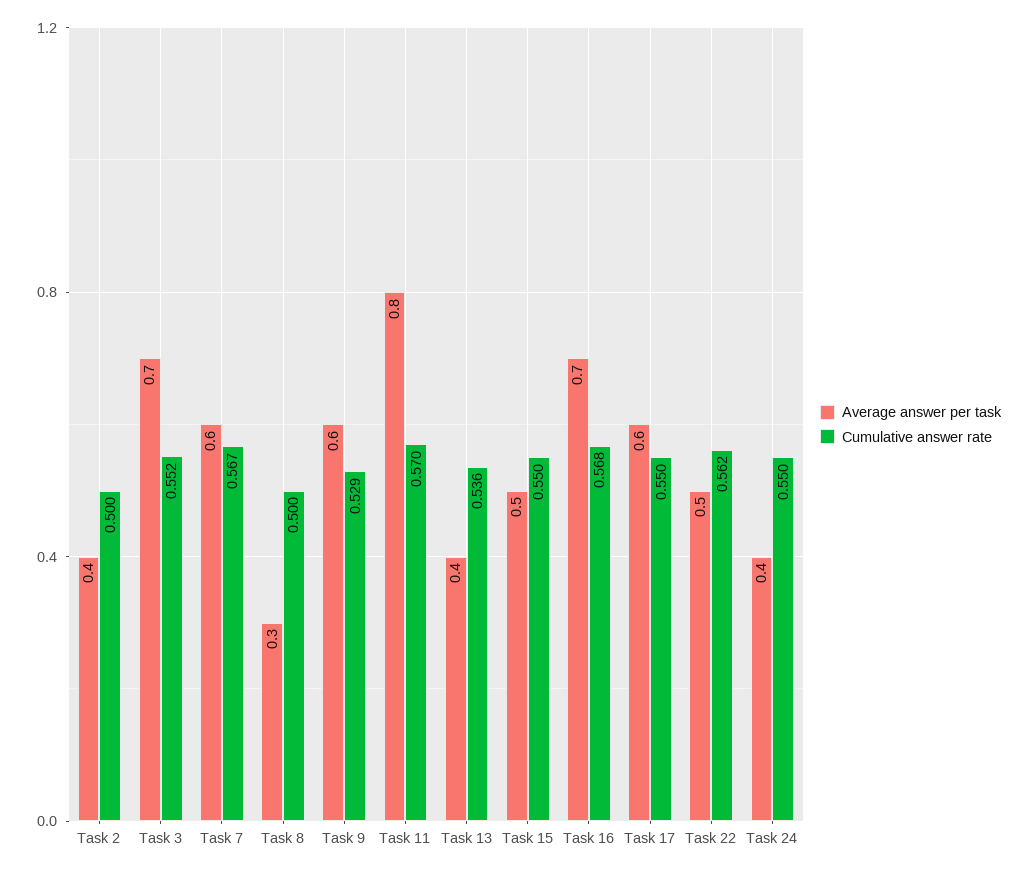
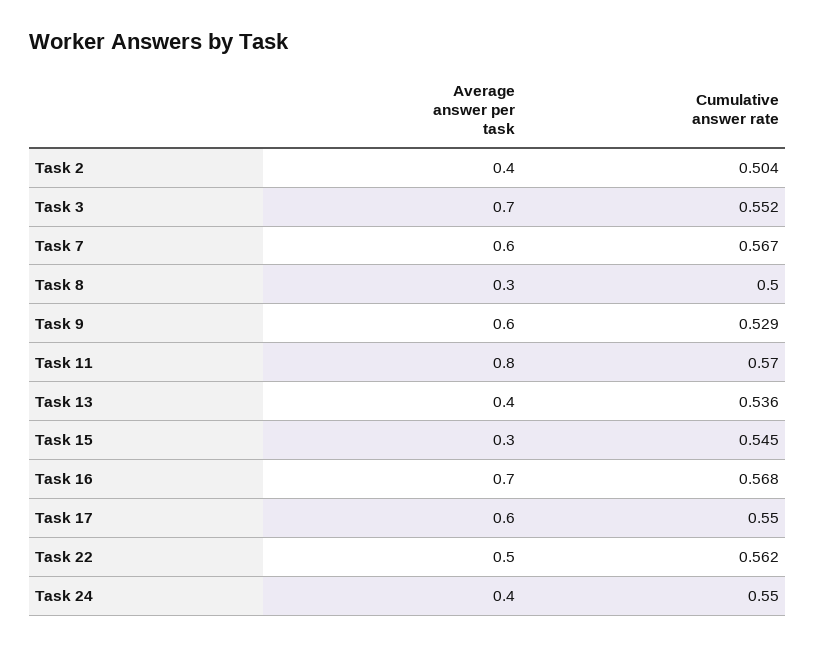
  {
    "Average answer per task": {
      "Task 2": 0.4,
      "Task 3": 0.7,
      "Task 7": 0.6,
      "Task 8": 0.3,
      "Task 9": 0.6,
      "Task 11": 0.8,
      "Task 13": 0.4,
-     "Task 15": 0.5,
+     "Task 15": 0.3,
      "Task 16": 0.7,
      "Task 17": 0.6,
      "Task 22": 0.5,
      "Task 24": 0.4
    },
    "Cumulative answer rate": {
-     "Task 2": 0.5,
+     "Task 2": 0.504,
      "Task 3": 0.552,
      "Task 7": 0.567,
      "Task 8": 0.5,
      "Task 9": 0.529,
      "Task 11": 0.57,
      "Task 13": 0.536,
-     "Task 15": 0.55,
+     "Task 15": 0.545,
      "Task 16": 0.568,
      "Task 17": 0.55,
      "Task 22": 0.562,
      "Task 24": 0.55
    }
  }

